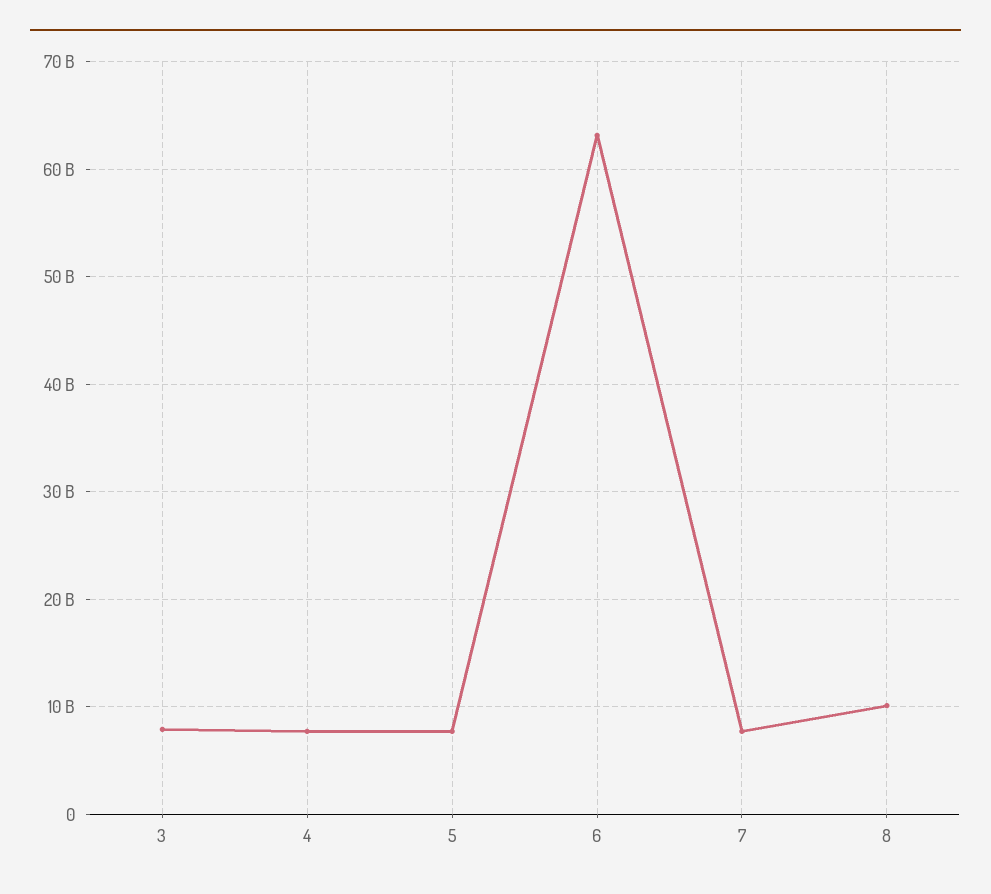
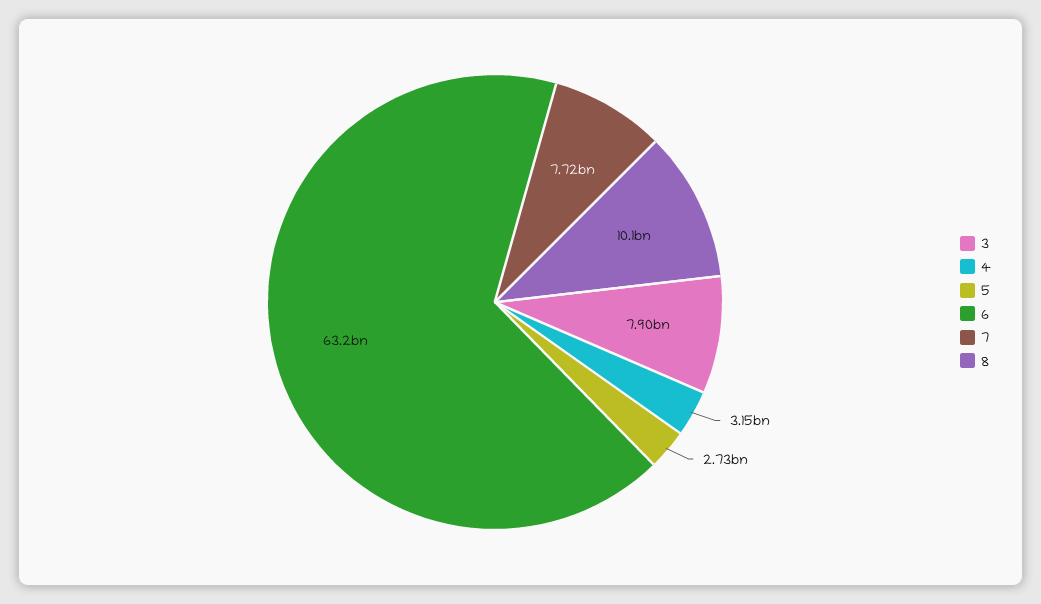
  {
    "3": 7900000000,
-   "4": 8000000000,
+   "4": 3150000000,
-   "5": 8000000000,
+   "5": 2730000000,
    "6": 63200000000,
    "7": 7720000000,
    "8": 10100000000
  }

